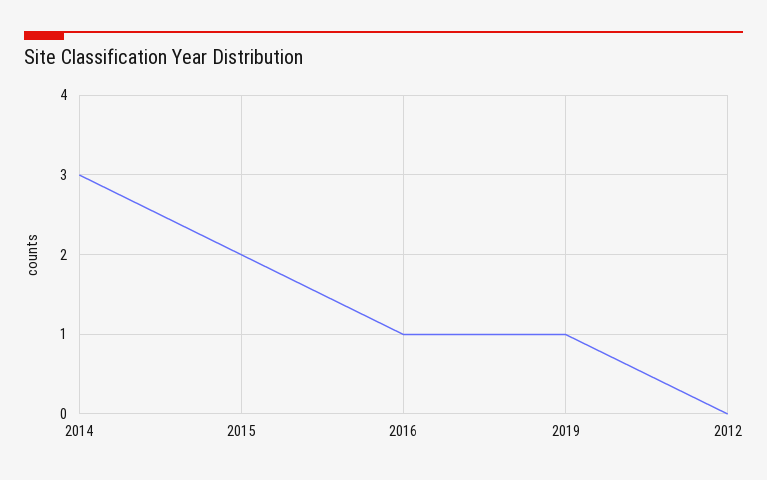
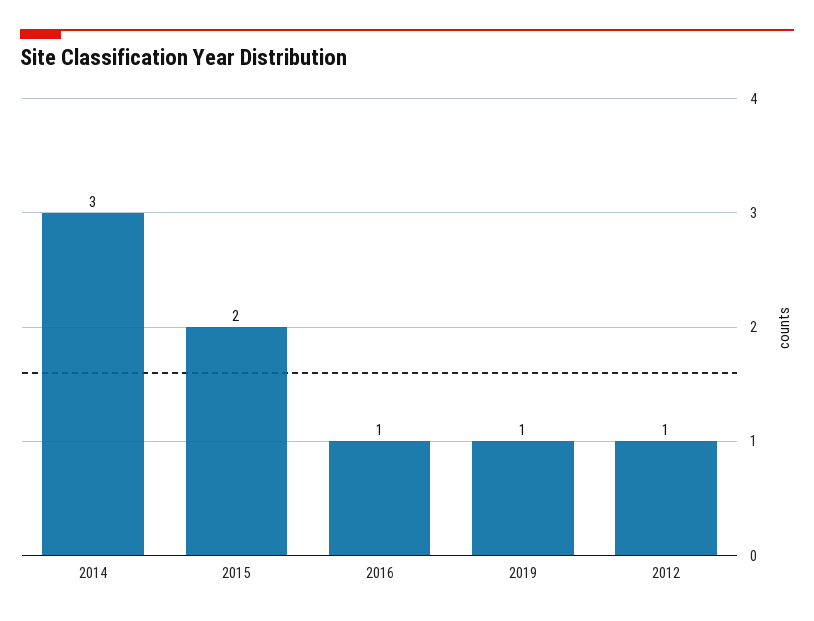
  {
    "2014": 3,
    "2015": 2,
    "2016": 1,
    "2019": 1,
-   "2012": 0
+   "2012": 1
  }

